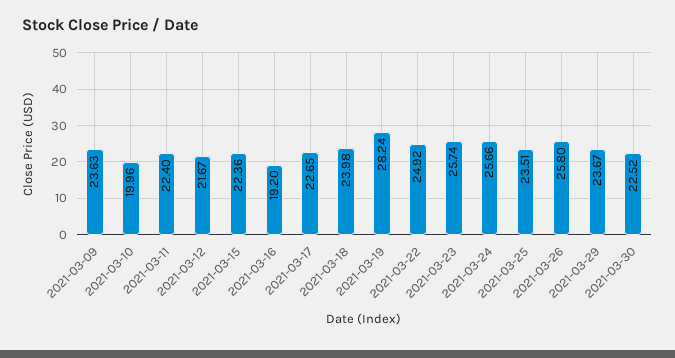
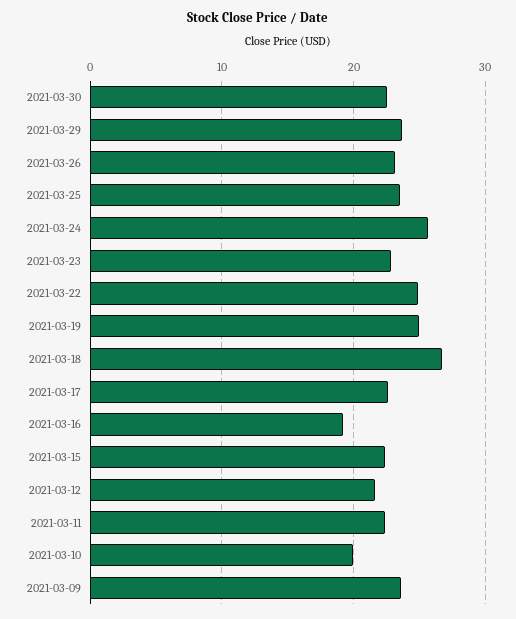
  {
    "2021-03-09": 23.63,
    "2021-03-10": 19.96,
    "2021-03-11": 22.4,
    "2021-03-12": 21.67,
    "2021-03-15": 22.36,
    "2021-03-16": 19.2,
    "2021-03-17": 22.65,
-   "2021-03-18": 23.98,
+   "2021-03-18": 27,
-   "2021-03-19": 28.24,
+   "2021-03-19": 25,
    "2021-03-22": 24.92,
-   "2021-03-23": 25.74,
+   "2021-03-23": 23,
    "2021-03-24": 25.66,
    "2021-03-25": 23.51,
-   "2021-03-26": 25.8,
+   "2021-03-26": 23,
    "2021-03-29": 23.67,
    "2021-03-30": 22.52
  }

